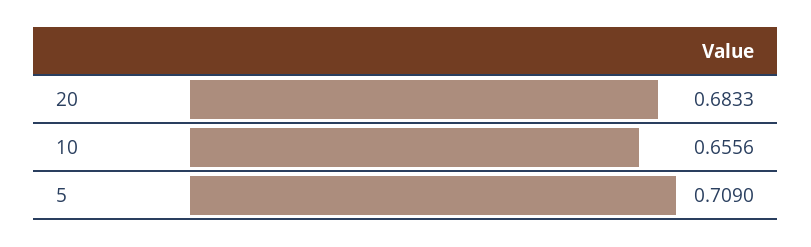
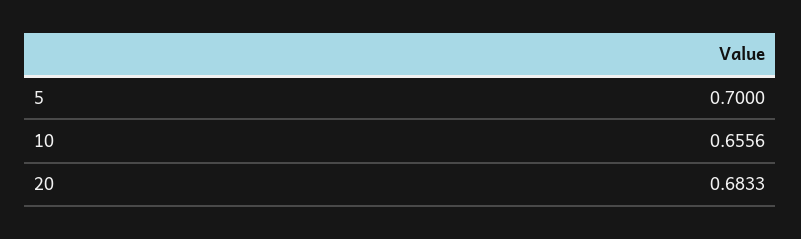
  {
    "20": 0.6833,
    "10": 0.6556,
-   "5": 0.709
+   "5": 0.7
  }

